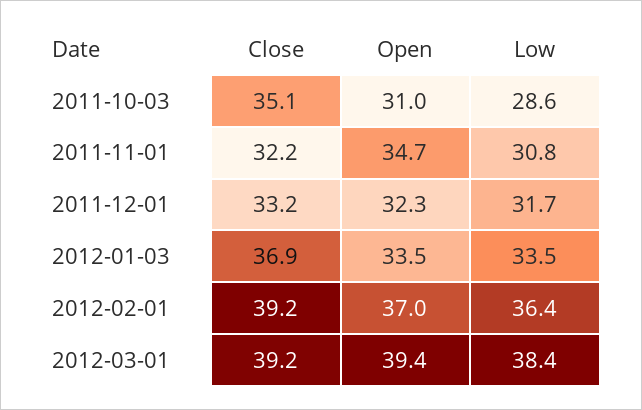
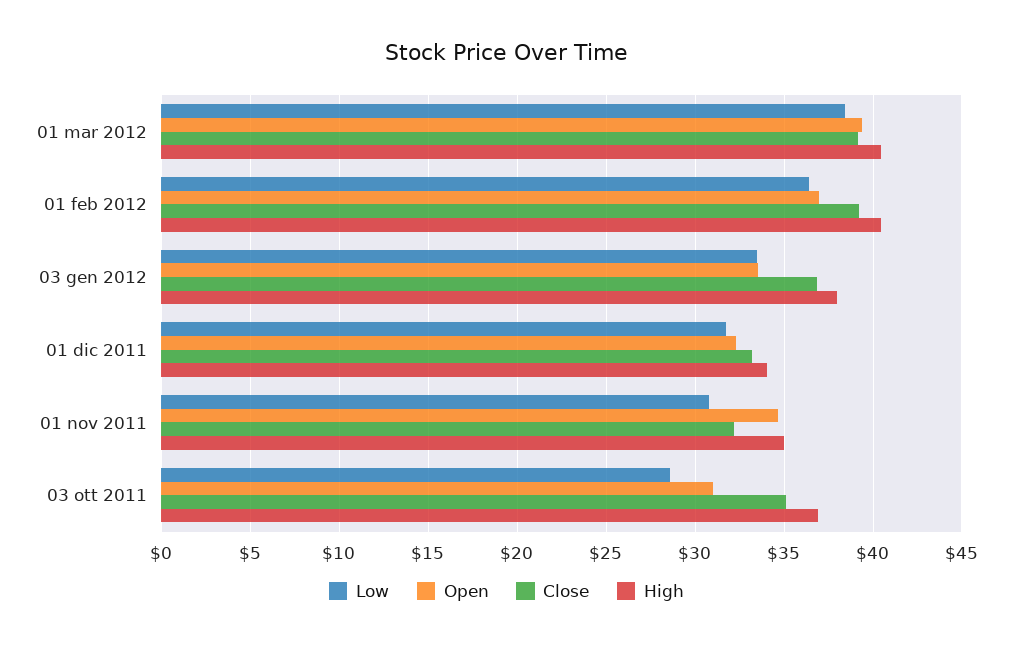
  {
    "Close": {
      "2011-10-03": 35.1,
      "2011-11-01": 32.2,
      "2011-12-01": 33.2,
      "2012-01-03": 36.9,
      "2012-02-01": 39.2,
      "2012-03-01": 39.2
    },
    "Open": {
      "2011-10-03": 31,
      "2011-11-01": 34.7,
      "2011-12-01": 32.3,
      "2012-01-03": 33.5,
      "2012-02-01": 37,
      "2012-03-01": 39.4
    },
    "Low": {
      "2011-10-03": 28.6,
      "2011-11-01": 30.8,
      "2011-12-01": 31.7,
      "2012-01-03": 33.5,
      "2012-02-01": 36.4,
      "2012-03-01": 38.4
-   }
+   },
+   "High": {
+     "2012-03-01": 40.5,
+     "2012-02-01": 40.5,
+     "2012-01-03": 38,
+     "2011-12-01": 34,
+     "2011-11-01": 35,
+     "2011-10-03": 37
+   }
  }

